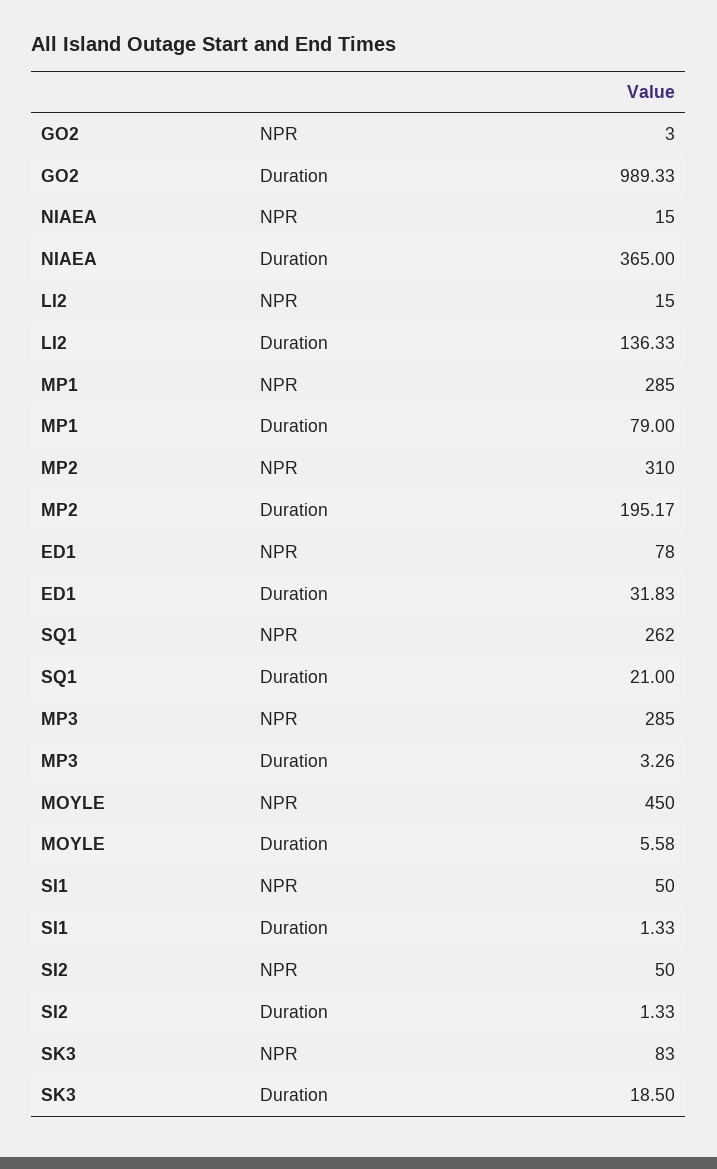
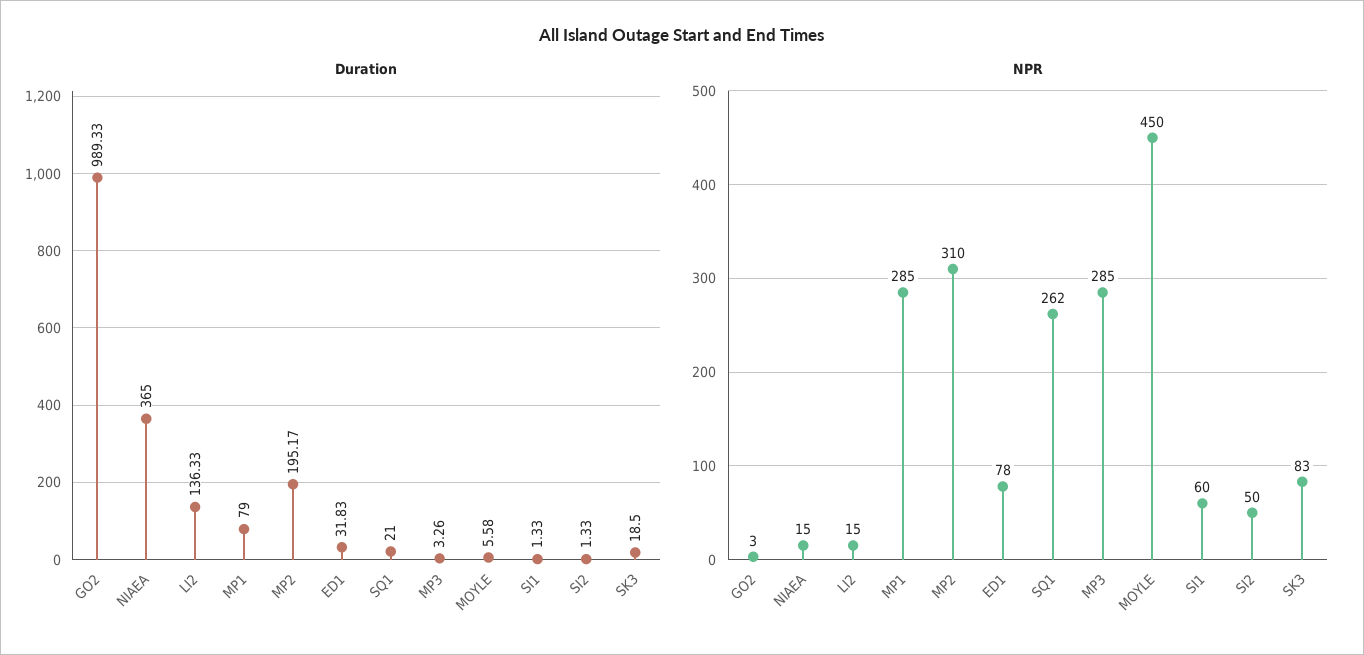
  {
    "NPR": {
      "GO2": 3,
      "NIAEA": 15,
      "LI2": 15,
      "MP1": 285,
      "MP2": 310,
      "ED1": 78,
      "SQ1": 262,
      "MP3": 285,
      "MOYLE": 450,
-     "SI1": 50,
+     "SI1": 60,
      "SI2": 50,
      "SK3": 83
    },
    "Duration": {
      "GO2": 989.33,
      "NIAEA": 365,
      "LI2": 136.33,
      "MP1": 79,
      "MP2": 195.17,
      "ED1": 31.83,
      "SQ1": 21,
      "MP3": 3.26,
      "MOYLE": 5.58,
      "SI1": 1.33,
      "SI2": 1.33,
      "SK3": 18.5
    }
  }

